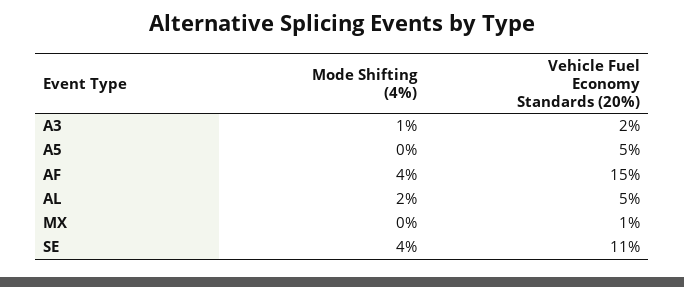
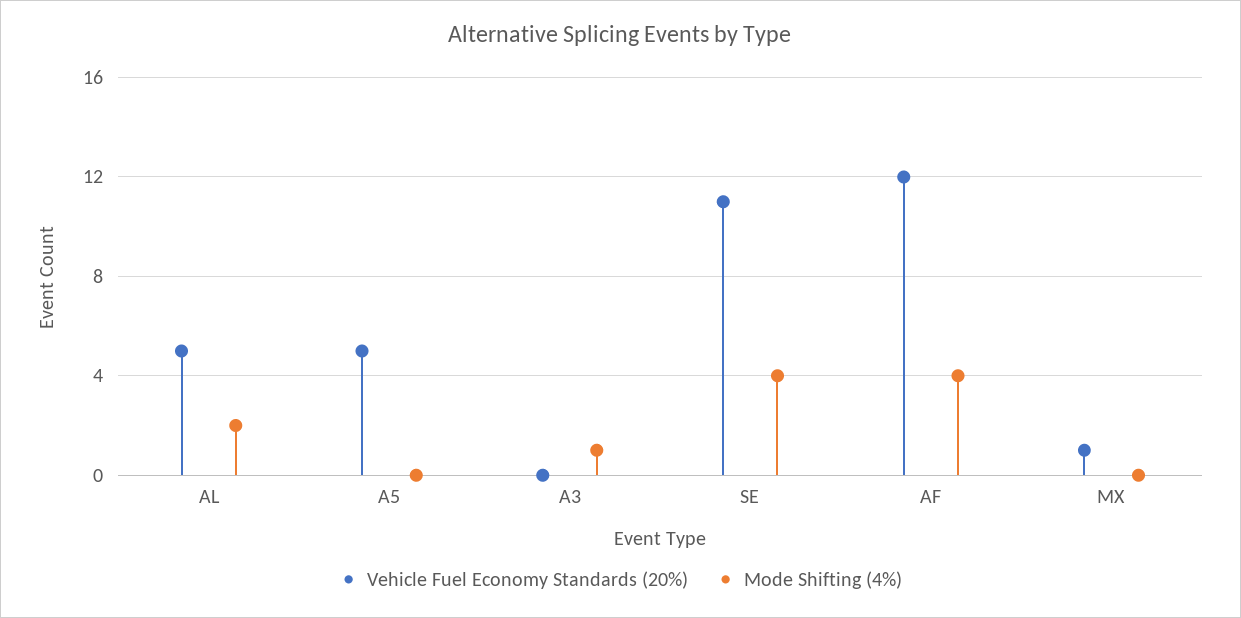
  {
    "Mode Shifting (4%)": {
      "A3": 1,
      "A5": 0,
      "AF": 4,
      "AL": 2,
      "MX": 0,
      "SE": 4
    },
    "Vehicle Fuel Economy Standards (20%)": {
-     "A3": 2,
+     "A3": 0,
      "A5": 5,
-     "AF": 15,
+     "AF": 12,
      "AL": 5,
      "MX": 1,
      "SE": 11
    }
  }

